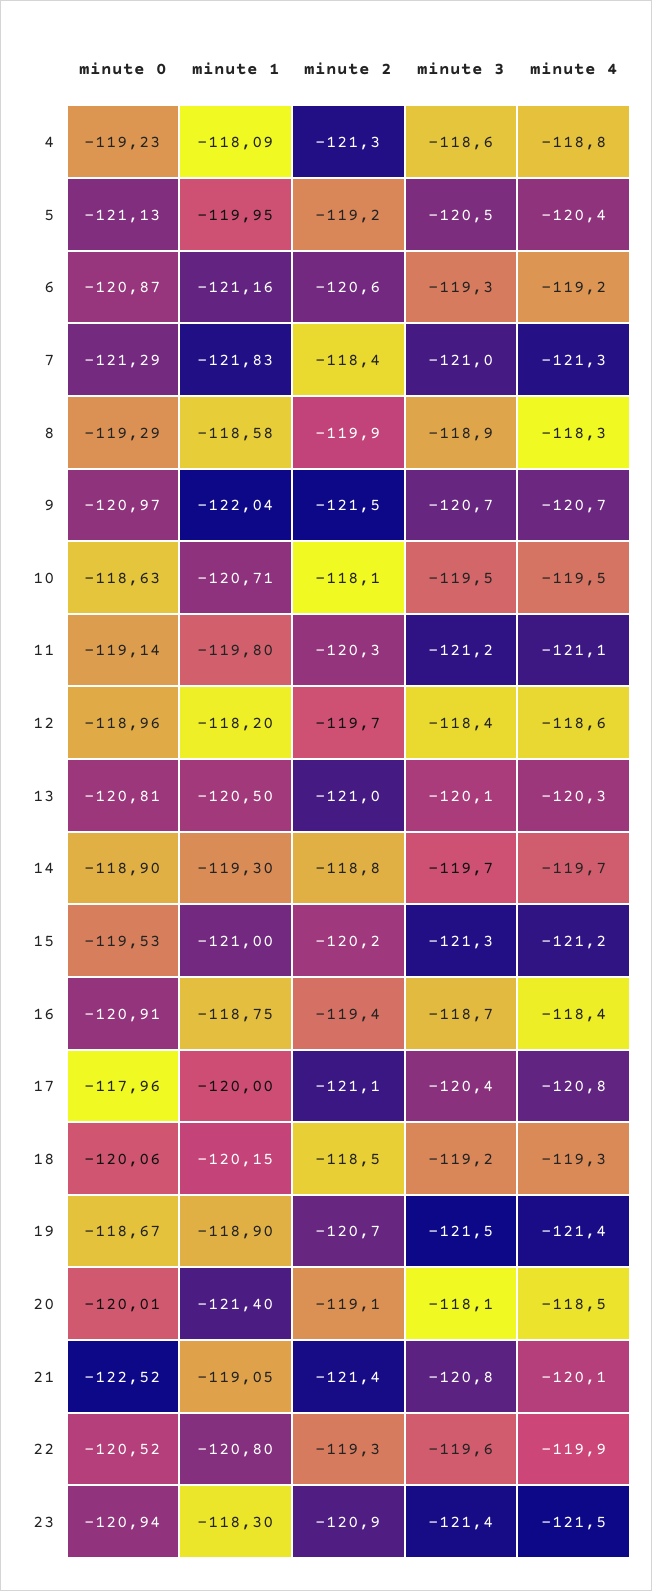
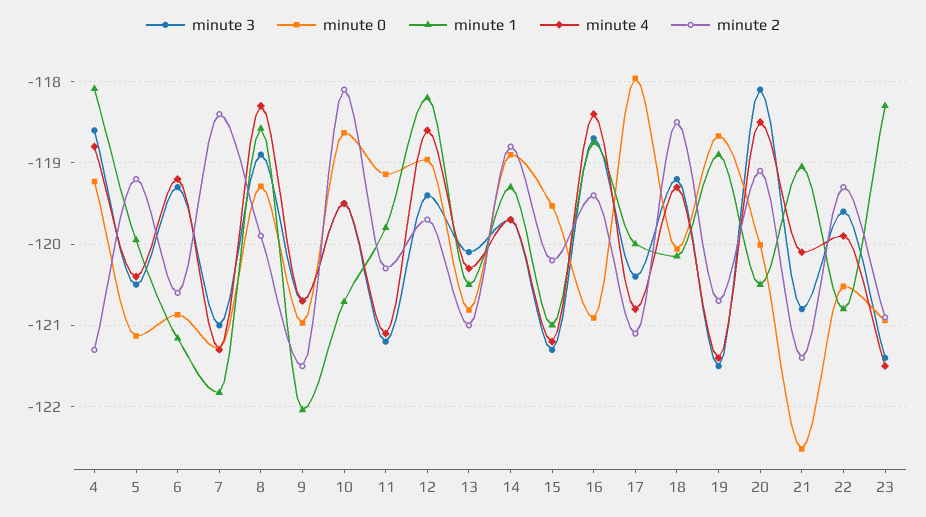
  {
    "minute 0": {
      "4": -119.23,
      "5": -121.13,
      "6": -120.87,
      "7": -121.29,
      "8": -119.29,
      "9": -120.97,
      "10": -118.63,
      "11": -119.14,
      "12": -118.96,
      "13": -120.81,
      "14": -118.9,
      "15": -119.53,
      "16": -120.91,
      "17": -117.96,
      "18": -120.06,
      "19": -118.67,
      "20": -120.01,
      "21": -122.52,
      "22": -120.52,
      "23": -120.94
    },
    "minute 1": {
      "4": -118.09,
      "5": -119.95,
      "6": -121.16,
      "7": -121.83,
      "8": -118.58,
      "9": -122.04,
      "10": -120.71,
      "11": -119.8,
      "12": -118.2,
      "13": -120.5,
      "14": -119.3,
      "15": -121,
      "16": -118.75,
      "17": -120,
      "18": -120.15,
      "19": -118.9,
-     "20": -121.4,
+     "20": -120.5,
      "21": -119.05,
      "22": -120.8,
      "23": -118.3
    },
    "minute 2": {
      "4": -121.3,
      "5": -119.2,
      "6": -120.6,
      "7": -118.4,
      "8": -119.9,
      "9": -121.5,
      "10": -118.1,
      "11": -120.3,
      "12": -119.7,
      "13": -121,
      "14": -118.8,
      "15": -120.2,
      "16": -119.4,
      "17": -121.1,
      "18": -118.5,
      "19": -120.7,
      "20": -119.1,
      "21": -121.4,
      "22": -119.3,
      "23": -120.9
    },
    "minute 3": {
      "4": -118.6,
      "5": -120.5,
      "6": -119.3,
      "7": -121,
      "8": -118.9,
      "9": -120.7,
      "10": -119.5,
      "11": -121.2,
-     "12": -118.4,
+     "12": -119.4,
      "13": -120.1,
      "14": -119.7,
      "15": -121.3,
      "16": -118.7,
      "17": -120.4,
      "18": -119.2,
      "19": -121.5,
      "20": -118.1,
      "21": -120.8,
      "22": -119.6,
      "23": -121.4
    },
    "minute 4": {
      "4": -118.8,
      "5": -120.4,
      "6": -119.2,
      "7": -121.3,
      "8": -118.3,
      "9": -120.7,
      "10": -119.5,
      "11": -121.1,
      "12": -118.6,
      "13": -120.3,
      "14": -119.7,
      "15": -121.2,
      "16": -118.4,
      "17": -120.8,
      "18": -119.3,
      "19": -121.4,
      "20": -118.5,
      "21": -120.1,
      "22": -119.9,
      "23": -121.5
    }
  }

